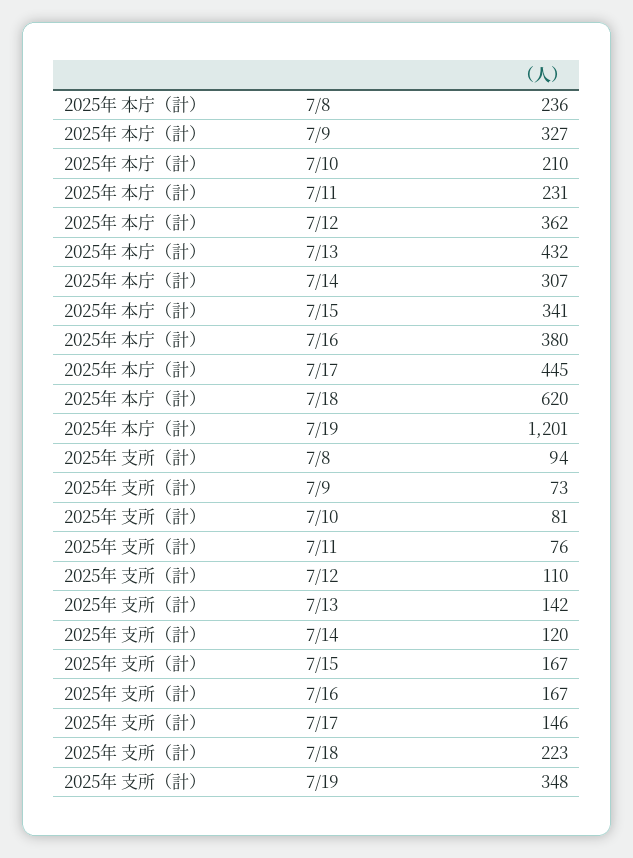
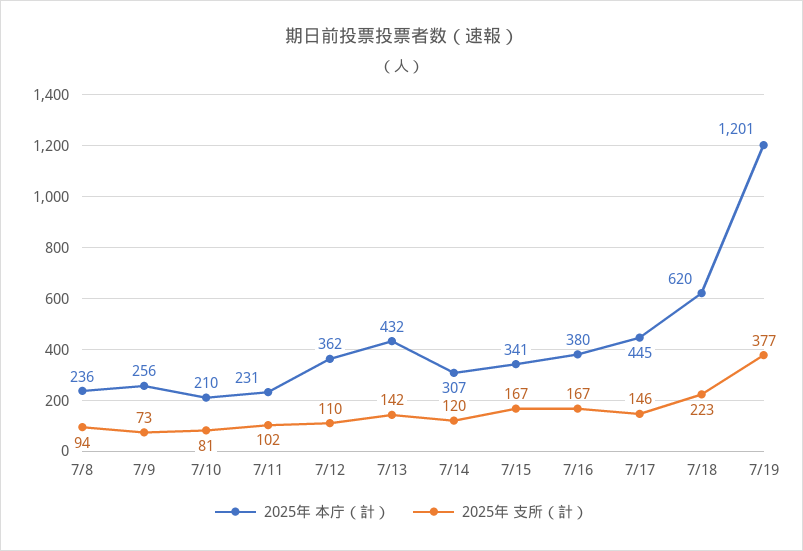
  {
    "2025年 本庁（計）": {
      "7/8": 236,
-     "7/9": 327,
+     "7/9": 256,
      "7/10": 210,
      "7/11": 231,
      "7/12": 362,
      "7/13": 432,
      "7/14": 307,
      "7/15": 341,
      "7/16": 380,
      "7/17": 445,
      "7/18": 620,
      "7/19": 1201
    },
    "2025年 支所（計）": {
      "7/8": 94,
      "7/9": 73,
      "7/10": 81,
-     "7/11": 76,
+     "7/11": 102,
      "7/12": 110,
      "7/13": 142,
      "7/14": 120,
      "7/15": 167,
      "7/16": 167,
      "7/17": 146,
      "7/18": 223,
-     "7/19": 348
+     "7/19": 377
    }
  }

